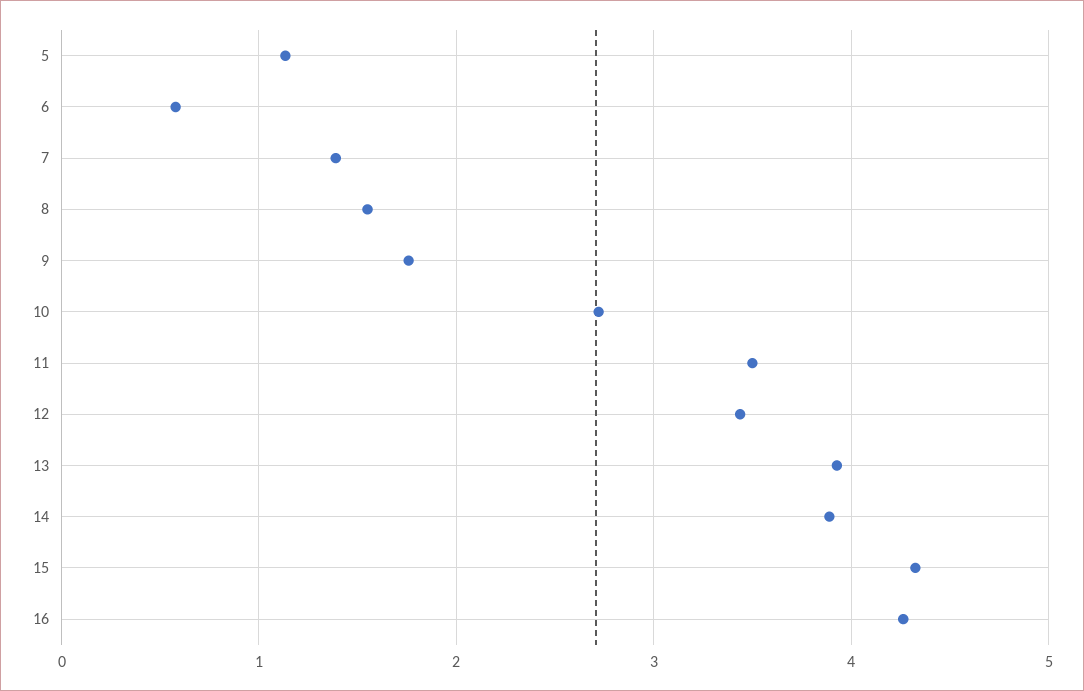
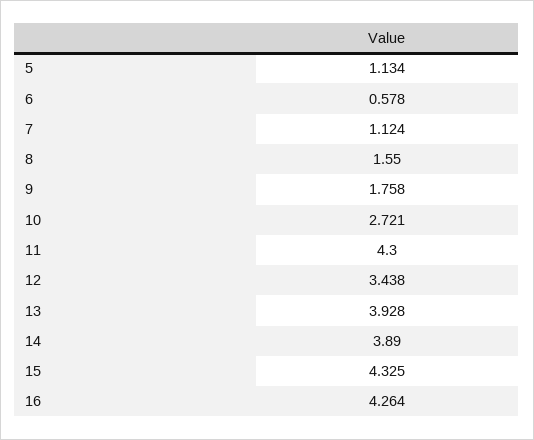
  {
    "5": 1.134,
    "6": 0.578,
-   "7": 1.4,
+   "7": 1.124,
    "8": 1.55,
    "9": 1.758,
    "10": 2.721,
-   "11": 3.5,
+   "11": 4.3,
    "12": 3.438,
    "13": 3.928,
    "14": 3.89,
    "15": 4.325,
    "16": 4.264
  }

